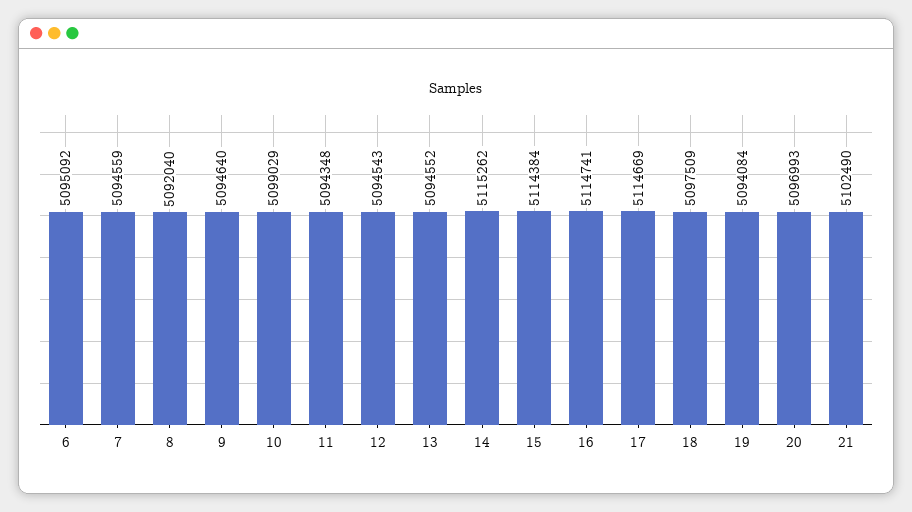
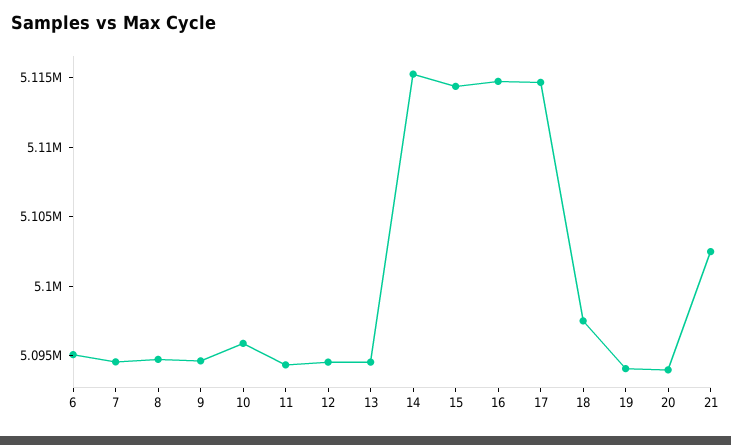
  {
    "6": 5095092,
    "7": 5094559,
-   "8": 5092040,
+   "8": 5095000,
    "9": 5094640,
-   "10": 5099029,
+   "10": 5096000,
    "11": 5094348,
    "12": 5094543,
    "13": 5094552,
    "14": 5115262,
    "15": 5114384,
    "16": 5114741,
    "17": 5114669,
    "18": 5097509,
    "19": 5094084,
-   "20": 5096993,
+   "20": 5094000,
    "21": 5102490
  }

